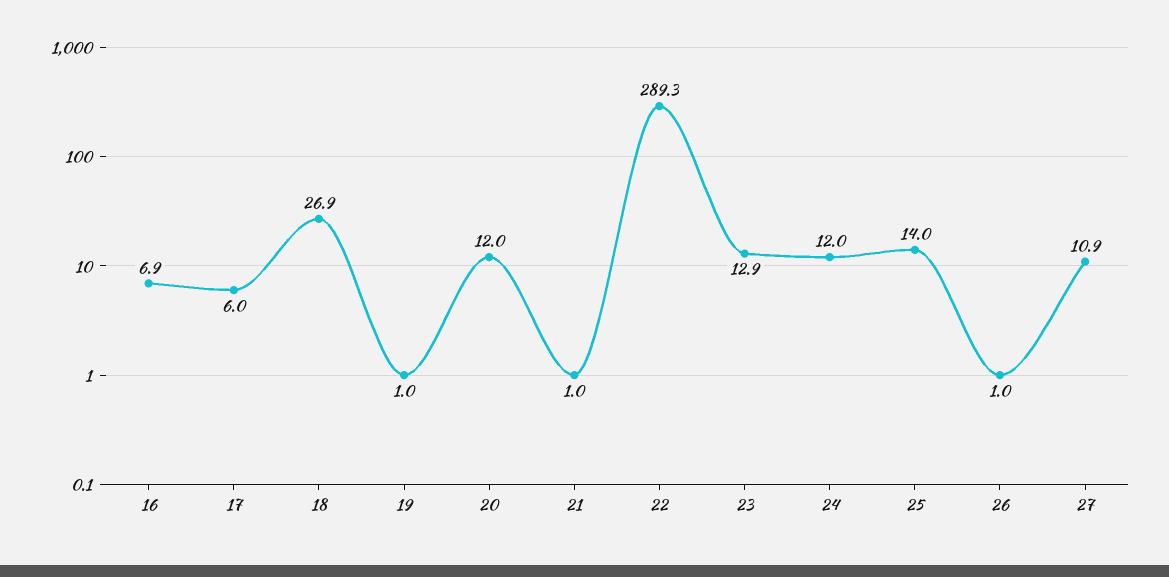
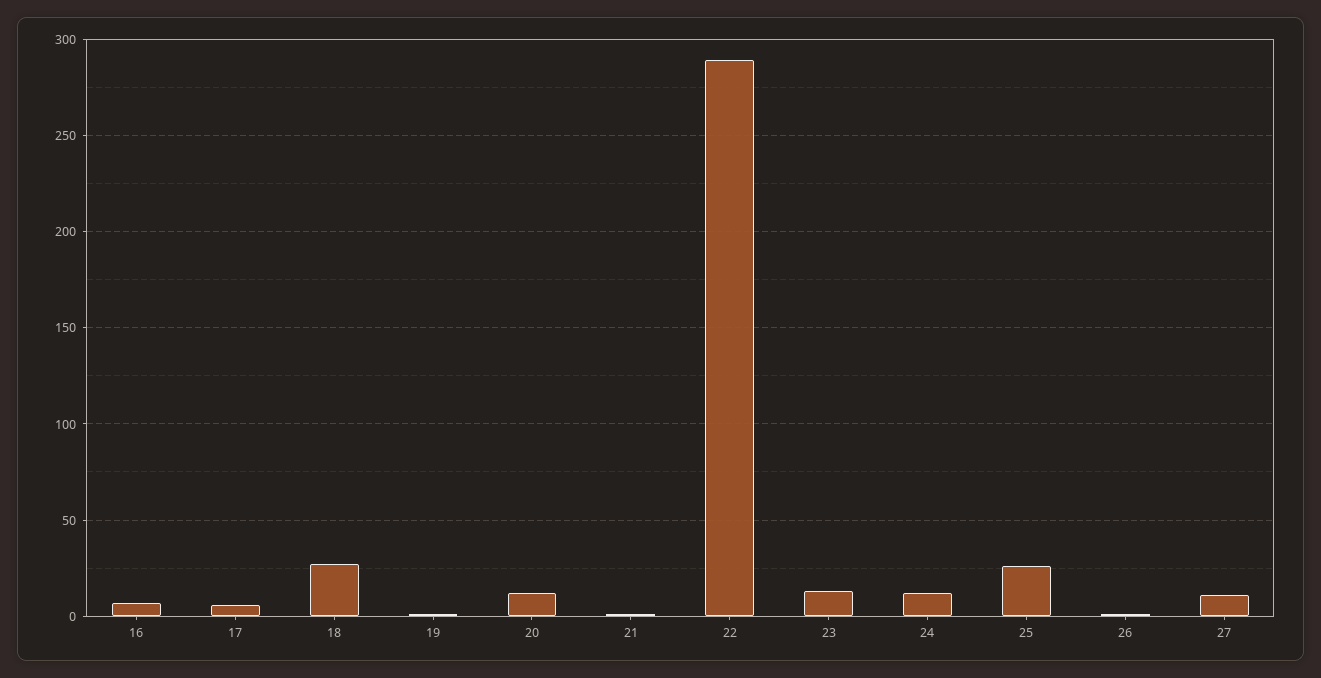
  {
    "16": 6.9,
    "17": 6,
    "18": 26.9,
    "19": 1,
    "20": 12,
    "21": 1,
    "22": 289.3,
    "23": 12.9,
    "24": 12,
-   "25": 14,
+   "25": 25,
    "26": 1,
    "27": 10.9
  }

